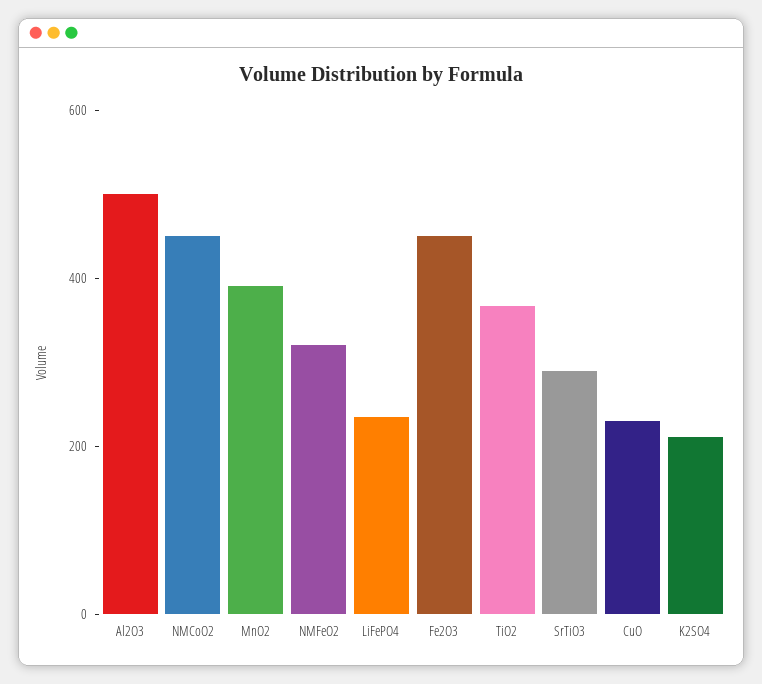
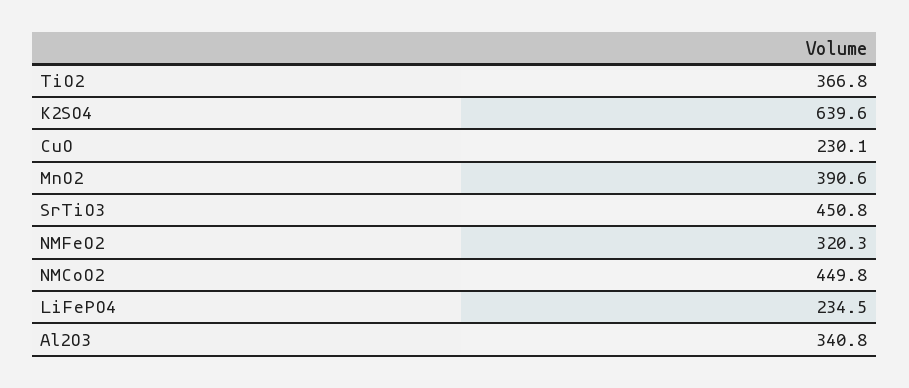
  {
-   "Al2O3": 500,
+   "Al2O3": 340.8,
    "NMCoO2": 449.8,
    "MnO2": 390.6,
    "NMFeO2": 320.3,
    "LiFePO4": 234.5,
-   "Fe2O3": 450,
    "TiO2": 366.8,
-   "SrTiO3": 300,
+   "SrTiO3": 450.8,
    "CuO": 230.1,
-   "K2SO4": 200
+   "K2SO4": 639.6
  }

